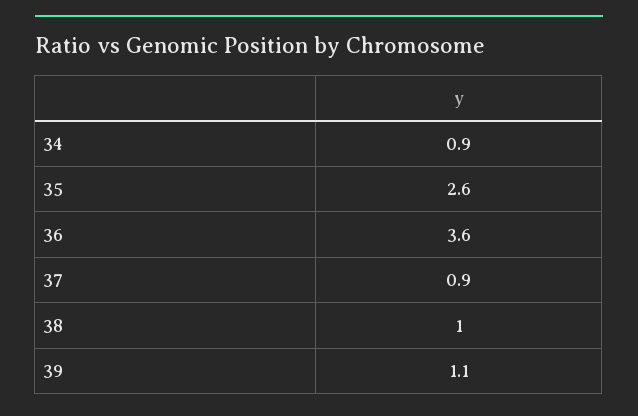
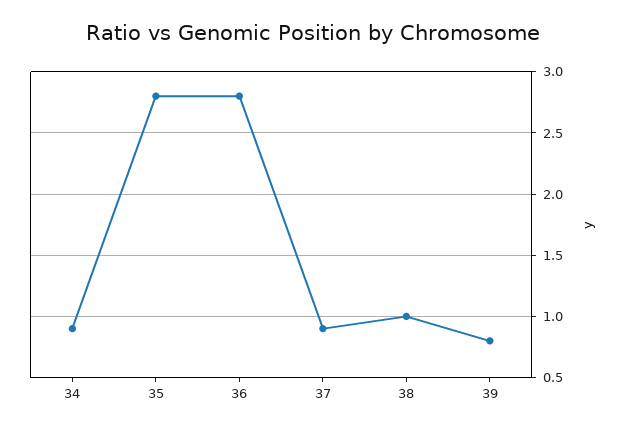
  {
    "34": 0.9,
-   "35": 2.6,
+   "35": 2.8,
-   "36": 3.6,
+   "36": 2.8,
    "37": 0.9,
    "38": 1,
-   "39": 1.1
+   "39": 0.8
  }

